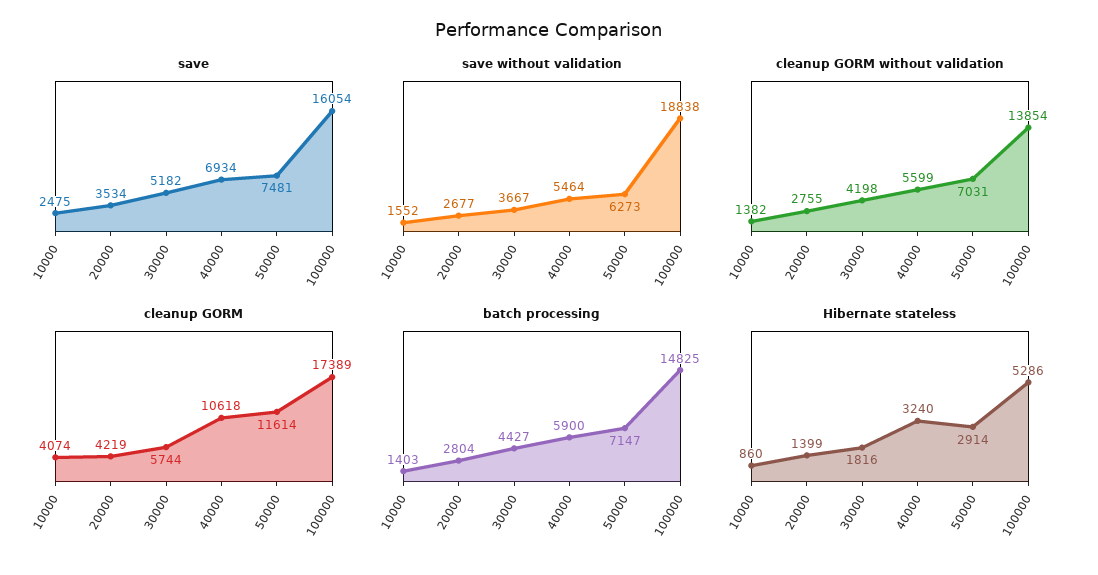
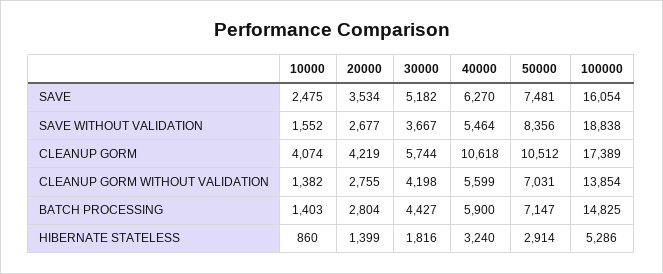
  {
    "save": {
      "10000": 2475,
      "20000": 3534,
      "30000": 5182,
-     "40000": 6934,
+     "40000": 6270,
      "50000": 7481,
      "100000": 16054
    },
    "save without validation": {
      "10000": 1552,
      "20000": 2677,
      "30000": 3667,
      "40000": 5464,
-     "50000": 6273,
+     "50000": 8356,
      "100000": 18838
    },
    "cleanup GORM without validation": {
      "10000": 1382,
      "20000": 2755,
      "30000": 4198,
      "40000": 5599,
      "50000": 7031,
      "100000": 13854
    },
    "cleanup GORM": {
      "10000": 4074,
      "20000": 4219,
      "30000": 5744,
      "40000": 10618,
-     "50000": 11614,
+     "50000": 10512,
      "100000": 17389
    },
    "batch processing": {
      "10000": 1403,
      "20000": 2804,
      "30000": 4427,
      "40000": 5900,
      "50000": 7147,
      "100000": 14825
    },
    "Hibernate stateless": {
      "10000": 860,
      "20000": 1399,
      "30000": 1816,
      "40000": 3240,
      "50000": 2914,
      "100000": 5286
    }
  }

